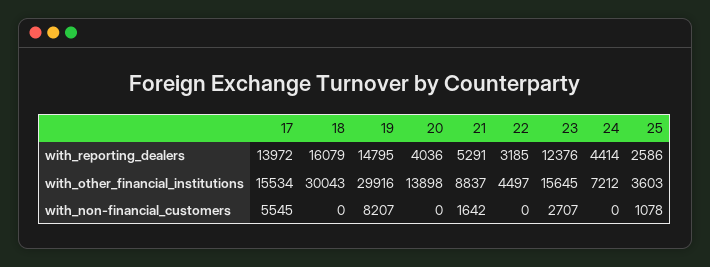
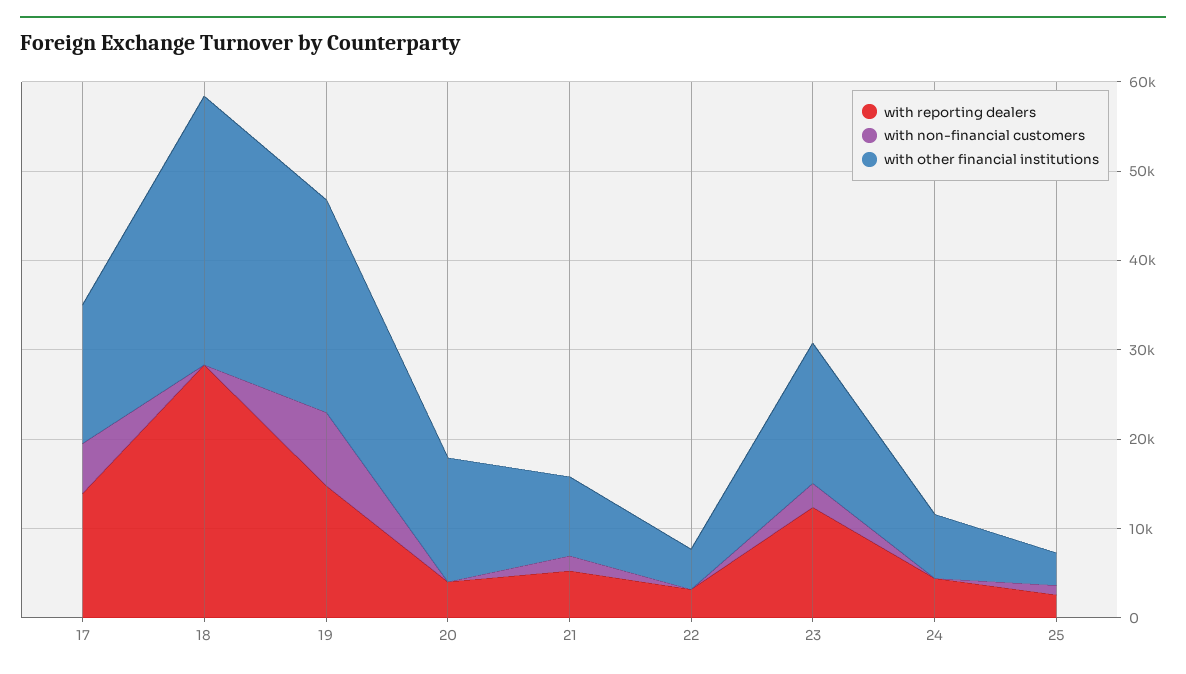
  {
    "with_reporting_dealers": {
      "17": 13972,
-     "18": 16079,
+     "18": 28000,
      "19": 14795,
      "20": 4036,
      "21": 5291,
      "22": 3185,
      "23": 12376,
      "24": 4414,
      "25": 2586
    },
    "with_other_financial_institutions": {
      "17": 15534,
      "18": 30043,
-     "19": 29916,
+     "19": 24000,
      "20": 13898,
      "21": 8837,
      "22": 4497,
      "23": 15645,
      "24": 7212,
      "25": 3603
    },
    "with_non-financial_customers": {
      "17": 5545,
      "18": 0,
      "19": 8207,
      "20": 0,
      "21": 1642,
      "22": 0,
      "23": 2707,
      "24": 0,
      "25": 1078
    }
  }

